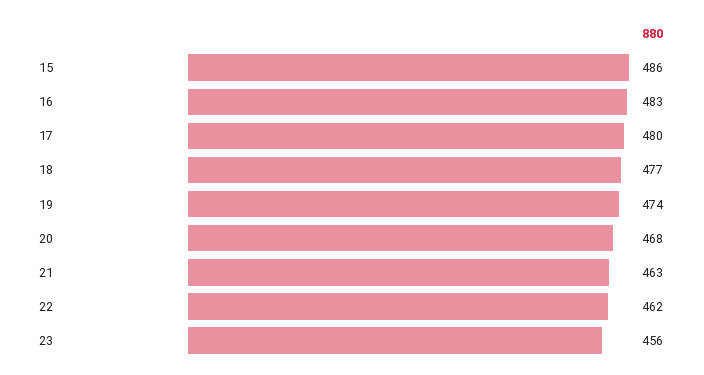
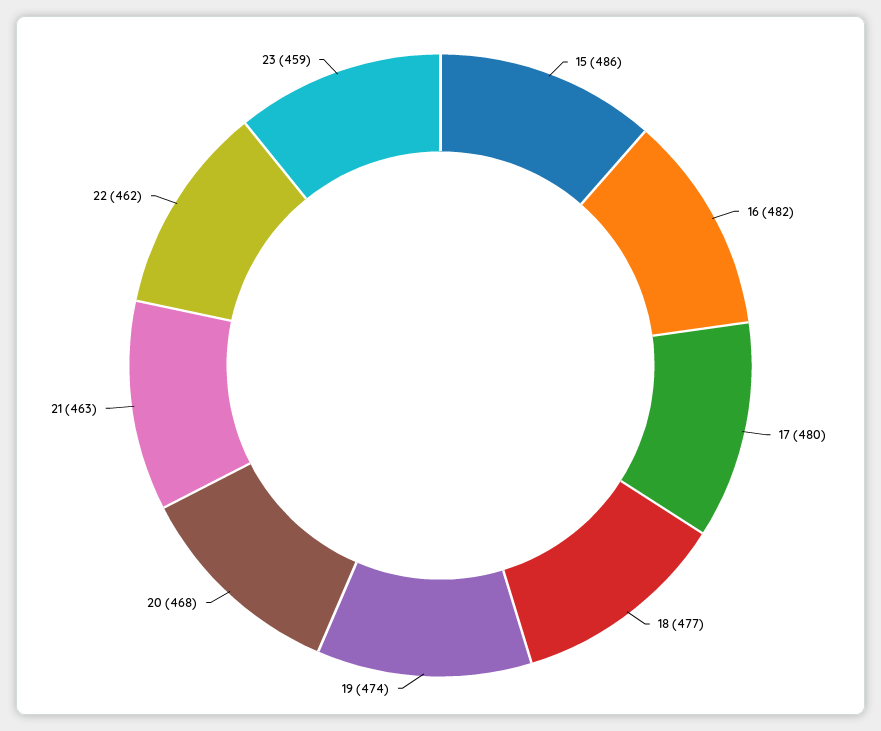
  {
    "15": 486,
-   "16": 483,
+   "16": 482,
    "17": 480,
    "18": 477,
    "19": 474,
    "20": 468,
    "21": 463,
    "22": 462,
-   "23": 456
+   "23": 459
  }

